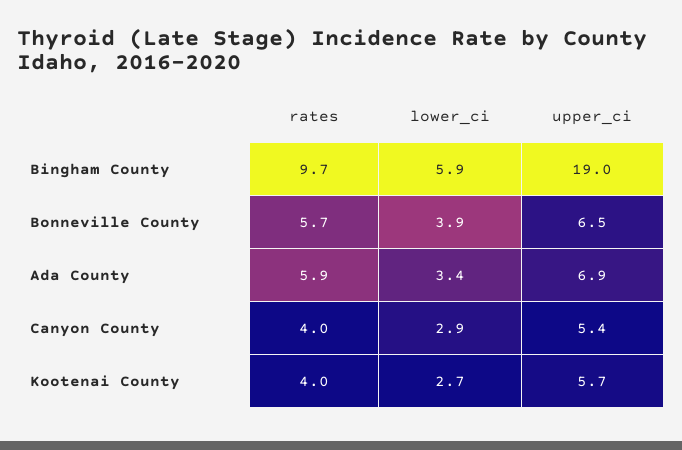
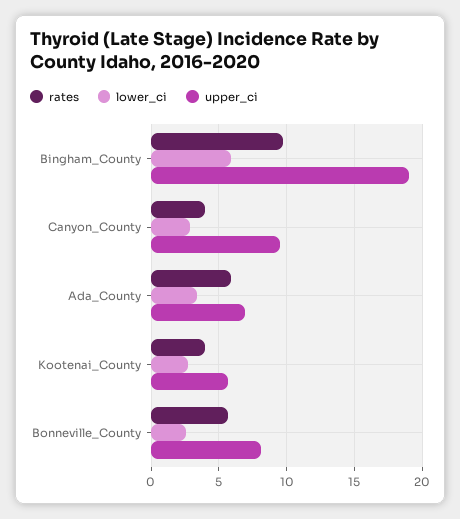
  {
    "rates": {
      "Bingham County": 9.7,
      "Bonneville County": 5.7,
      "Ada County": 5.9,
      "Canyon County": 4,
      "Kootenai County": 4
    },
    "lower_ci": {
      "Bingham County": 5.9,
-     "Bonneville County": 3.9,
+     "Bonneville County": 2.5,
      "Ada County": 3.4,
      "Canyon County": 2.9,
      "Kootenai County": 2.7
    },
    "upper_ci": {
      "Bingham County": 19,
-     "Bonneville County": 6.5,
+     "Bonneville County": 8,
      "Ada County": 6.9,
-     "Canyon County": 5.4,
+     "Canyon County": 9.5,
      "Kootenai County": 5.7
    }
  }

